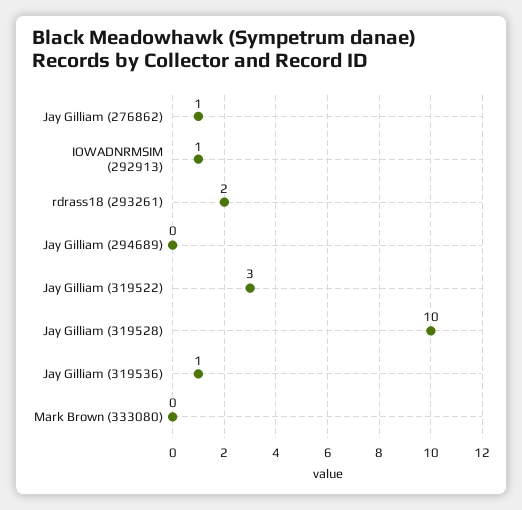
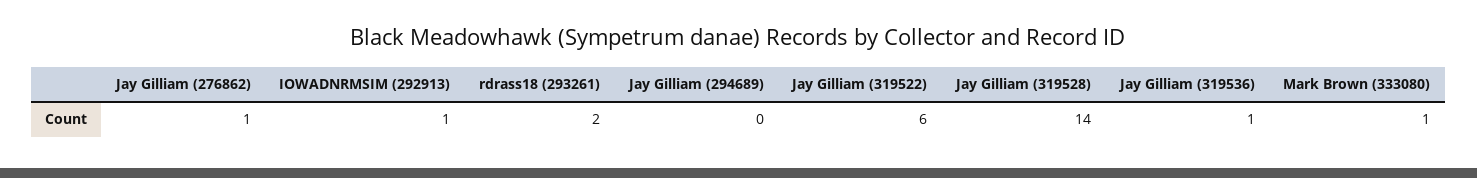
  {
    "Jay Gilliam (276862)": 1,
    "IOWADNRMSIM (292913)": 1,
    "rdrass18 (293261)": 2,
    "Jay Gilliam (294689)": 0,
-   "Jay Gilliam (319522)": 3,
+   "Jay Gilliam (319522)": 6,
-   "Jay Gilliam (319528)": 10,
+   "Jay Gilliam (319528)": 14,
    "Jay Gilliam (319536)": 1,
-   "Mark Brown (333080)": 0
+   "Mark Brown (333080)": 1
  }

